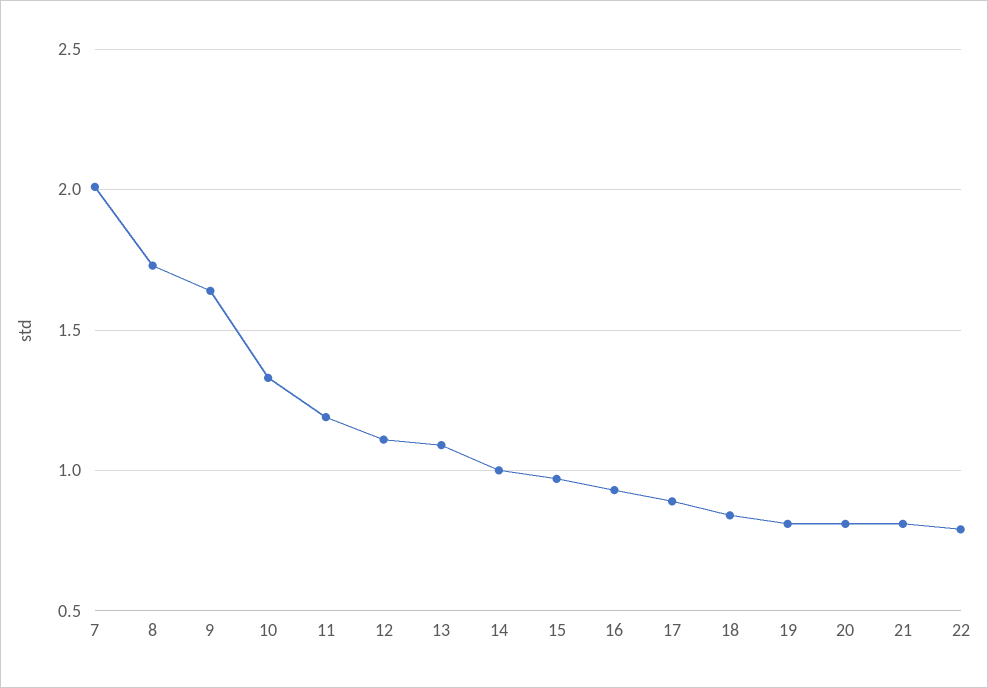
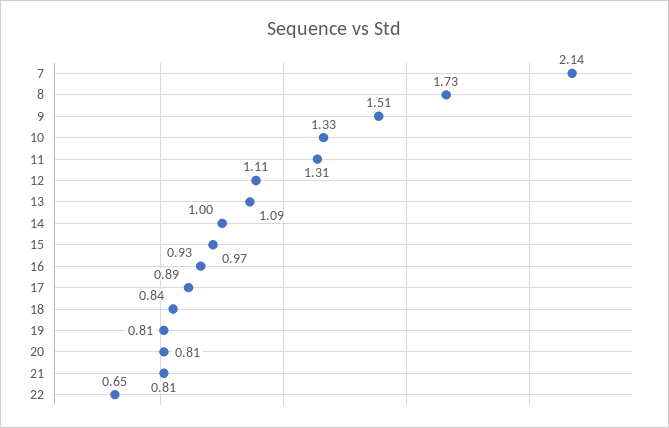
  {
-   "7": 2,
+   "7": 2.14,
    "8": 1.73,
-   "9": 1.65,
+   "9": 1.51,
    "10": 1.33,
-   "11": 1.2,
+   "11": 1.31,
    "12": 1.11,
    "13": 1.09,
    "14": 1,
    "15": 0.97,
    "16": 0.93,
    "17": 0.89,
    "18": 0.84,
    "19": 0.81,
    "20": 0.81,
    "21": 0.81,
-   "22": 0.8
+   "22": 0.65
  }

